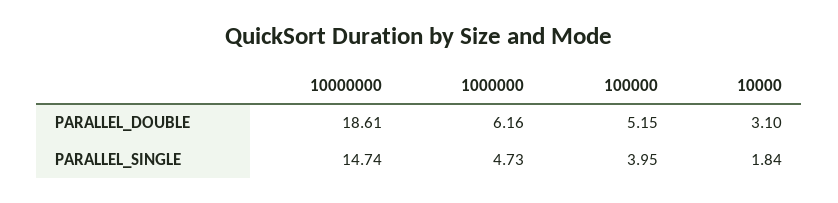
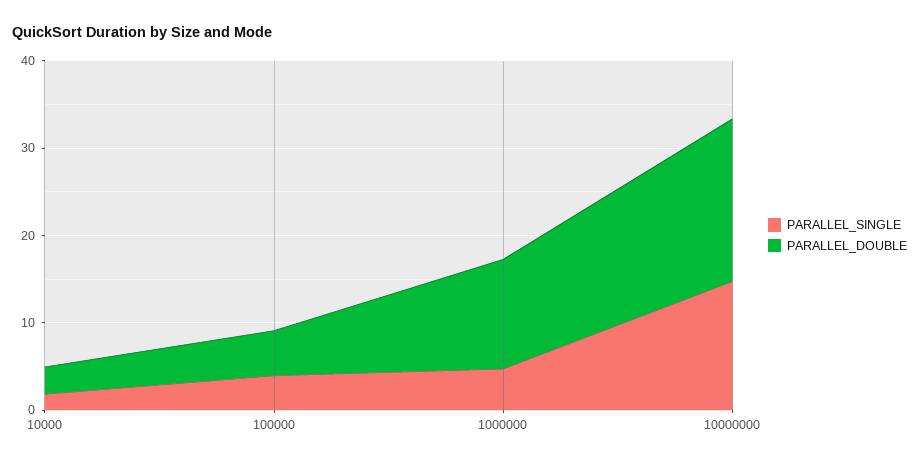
  {
    "PARALLEL_DOUBLE": {
      "10000000": 18.61,
-     "1000000": 6.16,
+     "1000000": 12,
      "100000": 5.15,
      "10000": 3.1
    },
    "PARALLEL_SINGLE": {
      "10000000": 14.74,
      "1000000": 4.73,
      "100000": 3.95,
      "10000": 1.84
    }
  }

